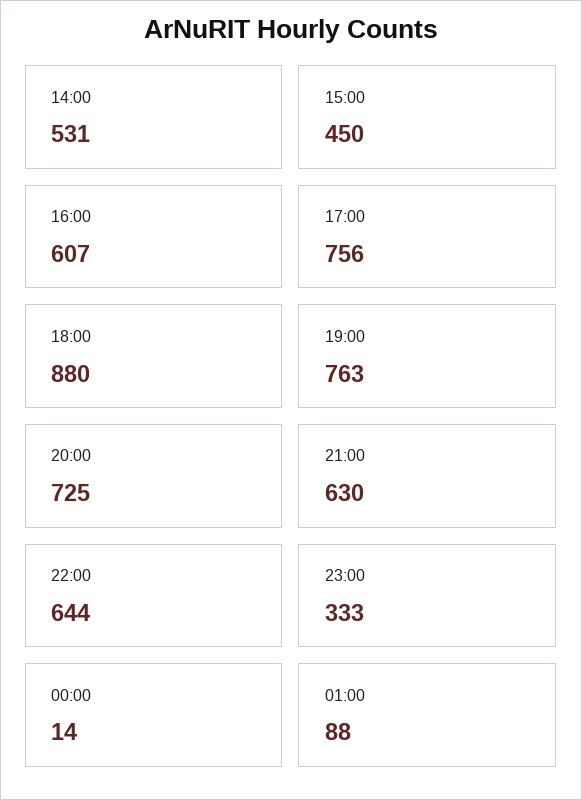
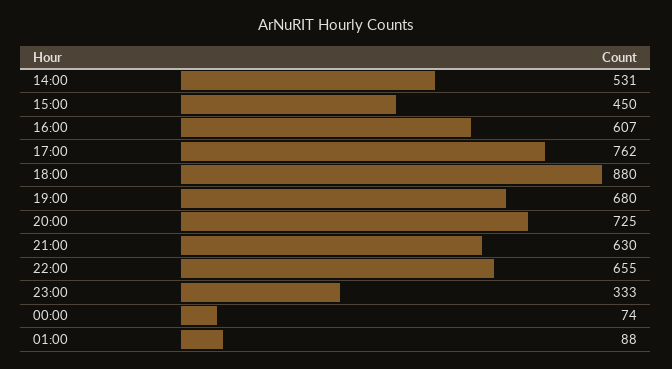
  {
    "14:00": 531,
    "15:00": 450,
    "16:00": 607,
-   "17:00": 756,
+   "17:00": 762,
    "18:00": 880,
-   "19:00": 763,
+   "19:00": 680,
    "20:00": 725,
    "21:00": 630,
-   "22:00": 644,
+   "22:00": 655,
    "23:00": 333,
-   "00:00": 14,
+   "00:00": 74,
    "01:00": 88
  }

